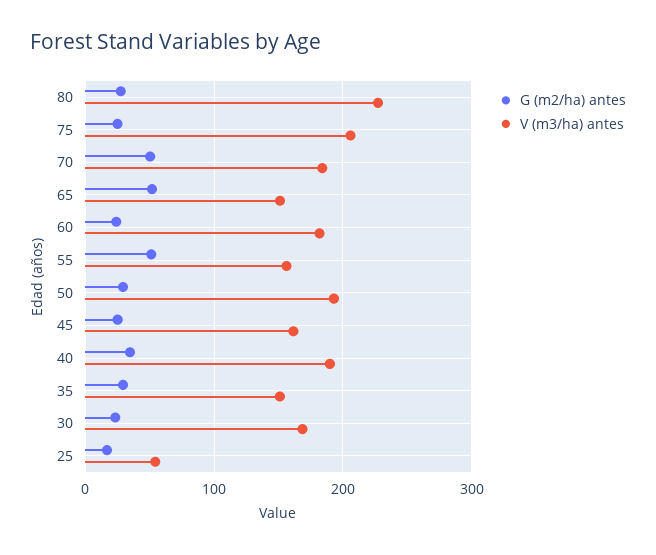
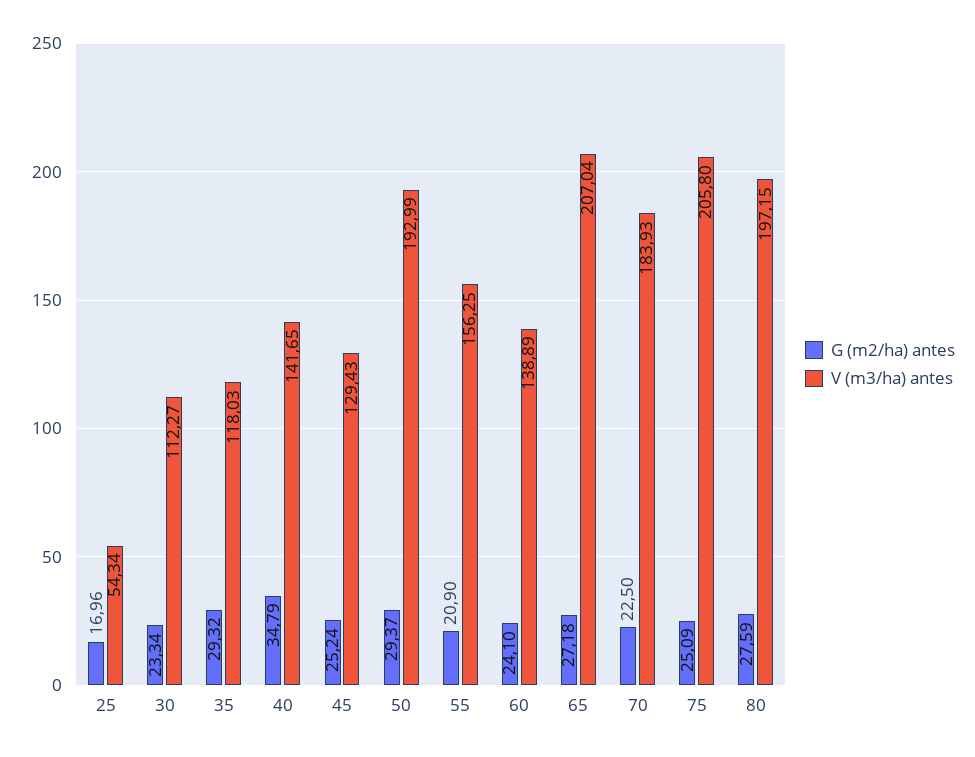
  {
    "G (m2/ha) antes": {
      "80": 27.59,
      "75": 25.09,
-     "70": 50,
+     "70": 22.5,
-     "65": 50,
+     "65": 27.18,
      "60": 24.1,
-     "55": 50,
+     "55": 20.9,
      "50": 29.37,
      "45": 25.24,
      "40": 34.79,
      "35": 29.32,
      "30": 23.34,
      "25": 16.96
    },
    "V (m3/ha) antes": {
-     "80": 230,
+     "80": 197.15,
      "75": 205.8,
      "70": 183.93,
-     "65": 150,
+     "65": 207.04,
-     "60": 180,
+     "60": 138.89,
      "55": 156.25,
      "50": 192.99,
-     "45": 160,
+     "45": 129.43,
-     "40": 190,
+     "40": 141.65,
-     "35": 150,
+     "35": 118.03,
-     "30": 170,
+     "30": 112.27,
      "25": 54.34
    }
  }

